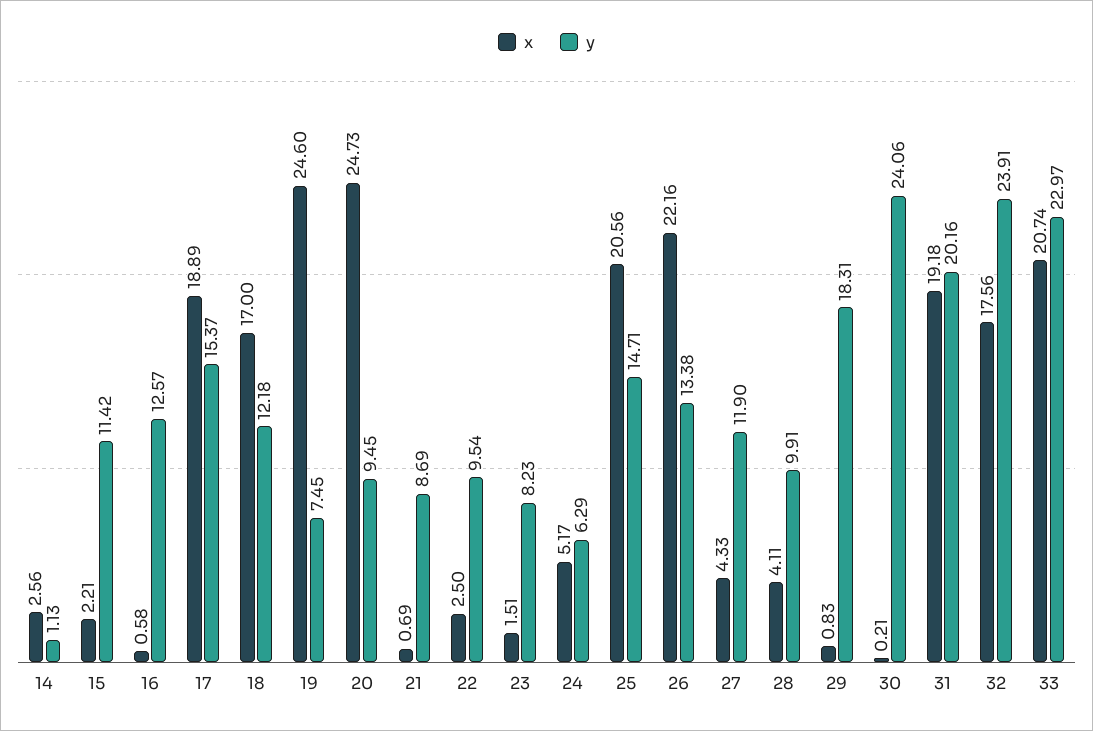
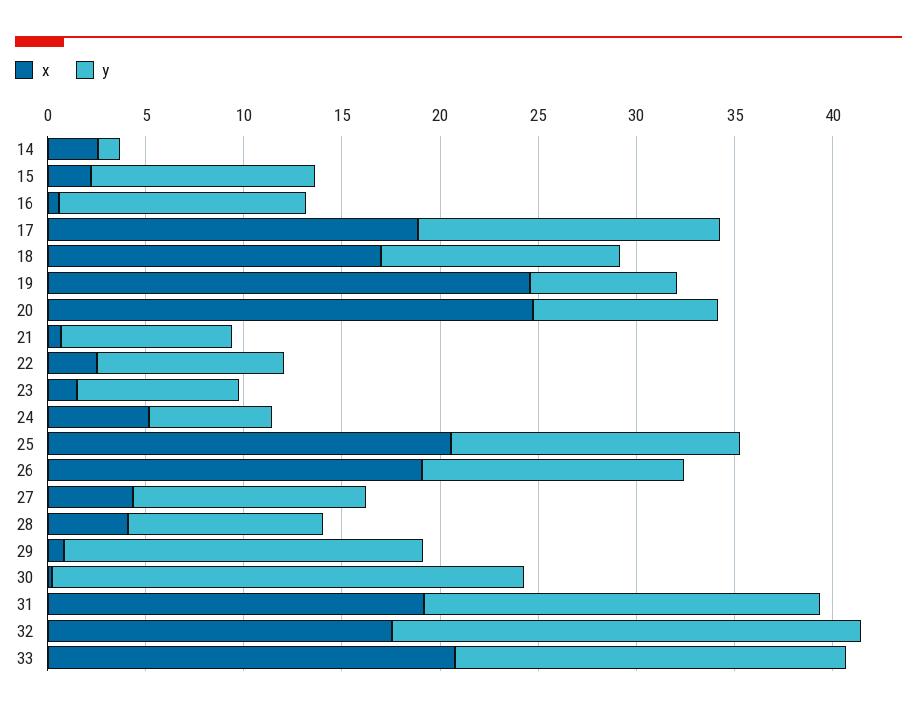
  {
    "x": {
      "14": 2.56,
      "15": 2.21,
      "16": 0.58,
      "17": 18.89,
      "18": 17,
      "19": 24.6,
      "20": 24.73,
      "21": 0.69,
      "22": 2.5,
      "23": 1.51,
      "24": 5.17,
      "25": 20.56,
-     "26": 22.16,
+     "26": 19,
      "27": 4.33,
      "28": 4.11,
      "29": 0.83,
      "30": 0.21,
      "31": 19.18,
      "32": 17.56,
      "33": 20.74
    },
    "y": {
      "14": 1.13,
      "15": 11.42,
      "16": 12.57,
      "17": 15.37,
      "18": 12.18,
      "19": 7.45,
      "20": 9.45,
      "21": 8.69,
      "22": 9.54,
      "23": 8.23,
      "24": 6.29,
      "25": 14.71,
      "26": 13.38,
      "27": 11.9,
      "28": 9.91,
      "29": 18.31,
      "30": 24.06,
      "31": 20.16,
      "32": 23.91,
-     "33": 22.97
+     "33": 20
    }
  }

